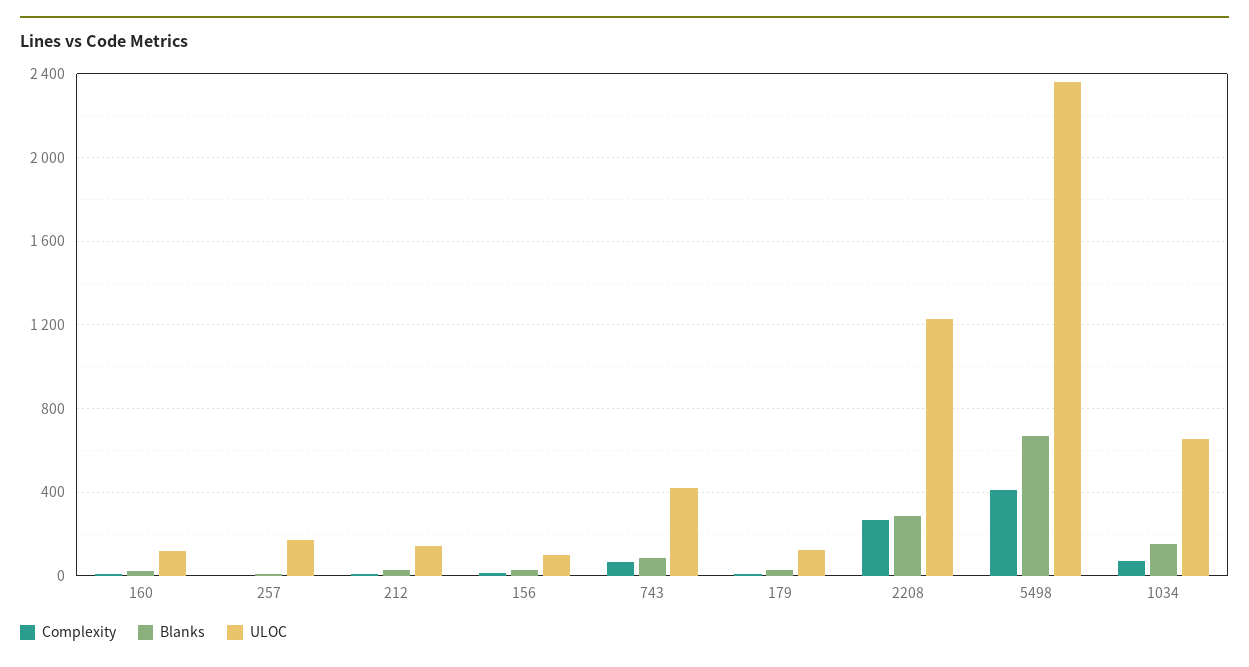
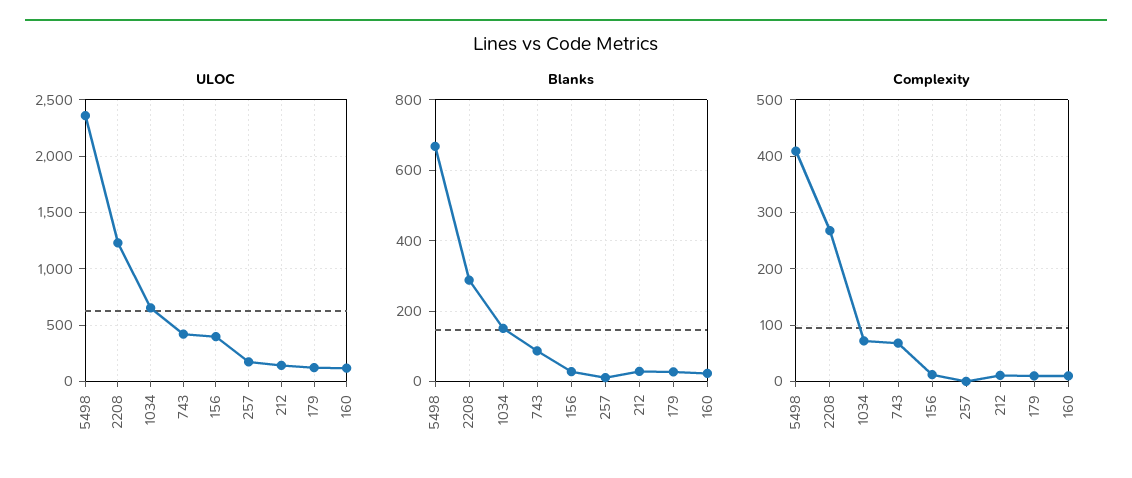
  {
    "Complexity": {
      "160": 20,
      "257": 0,
      "212": 20,
      "156": 20,
      "743": 60,
      "179": 20,
      "2208": 260,
      "5498": 400,
      "1034": 80
    },
    "Blanks": {
      "160": 20,
      "257": 20,
      "212": 20,
      "156": 20,
      "743": 80,
      "179": 20,
      "2208": 280,
      "5498": 660,
      "1034": 160
    },
    "ULOC": {
      "160": 100,
      "257": 150,
      "212": 150,
-     "156": 100,
+     "156": 400,
      "743": 400,
      "179": 100,
      "2208": 1250,
      "5498": 2350,
      "1034": 650
    }
  }

